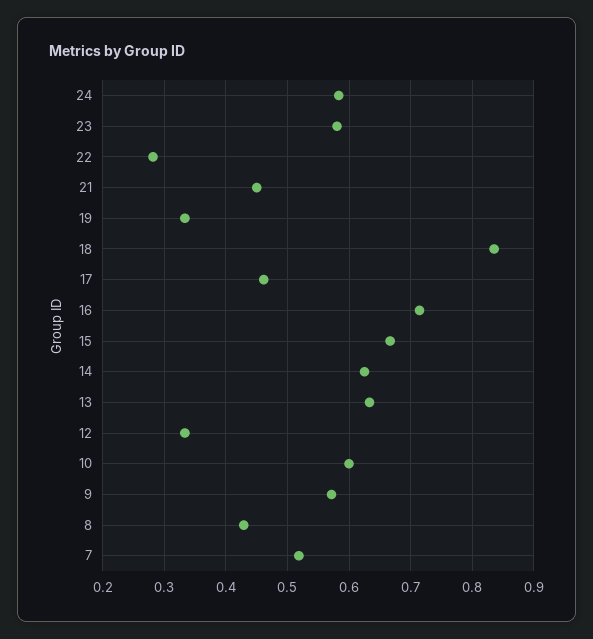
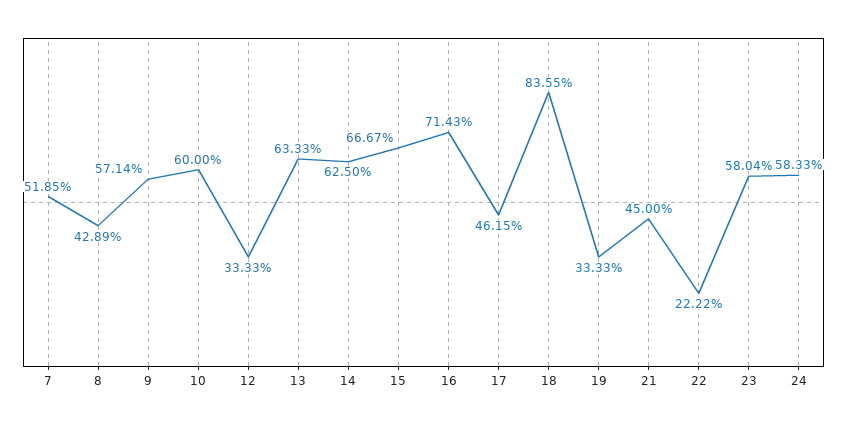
  {
    "24": 0.5833,
    "23": 0.5804,
-   "22": 0.28,
+   "22": 0.2222,
    "21": 0.45,
    "19": 0.3333,
    "18": 0.8355,
    "17": 0.4615,
    "16": 0.7143,
    "15": 0.6667,
    "14": 0.625,
    "13": 0.6333,
    "12": 0.3333,
    "10": 0.6,
    "9": 0.5714,
    "8": 0.4289,
    "7": 0.5185
  }

